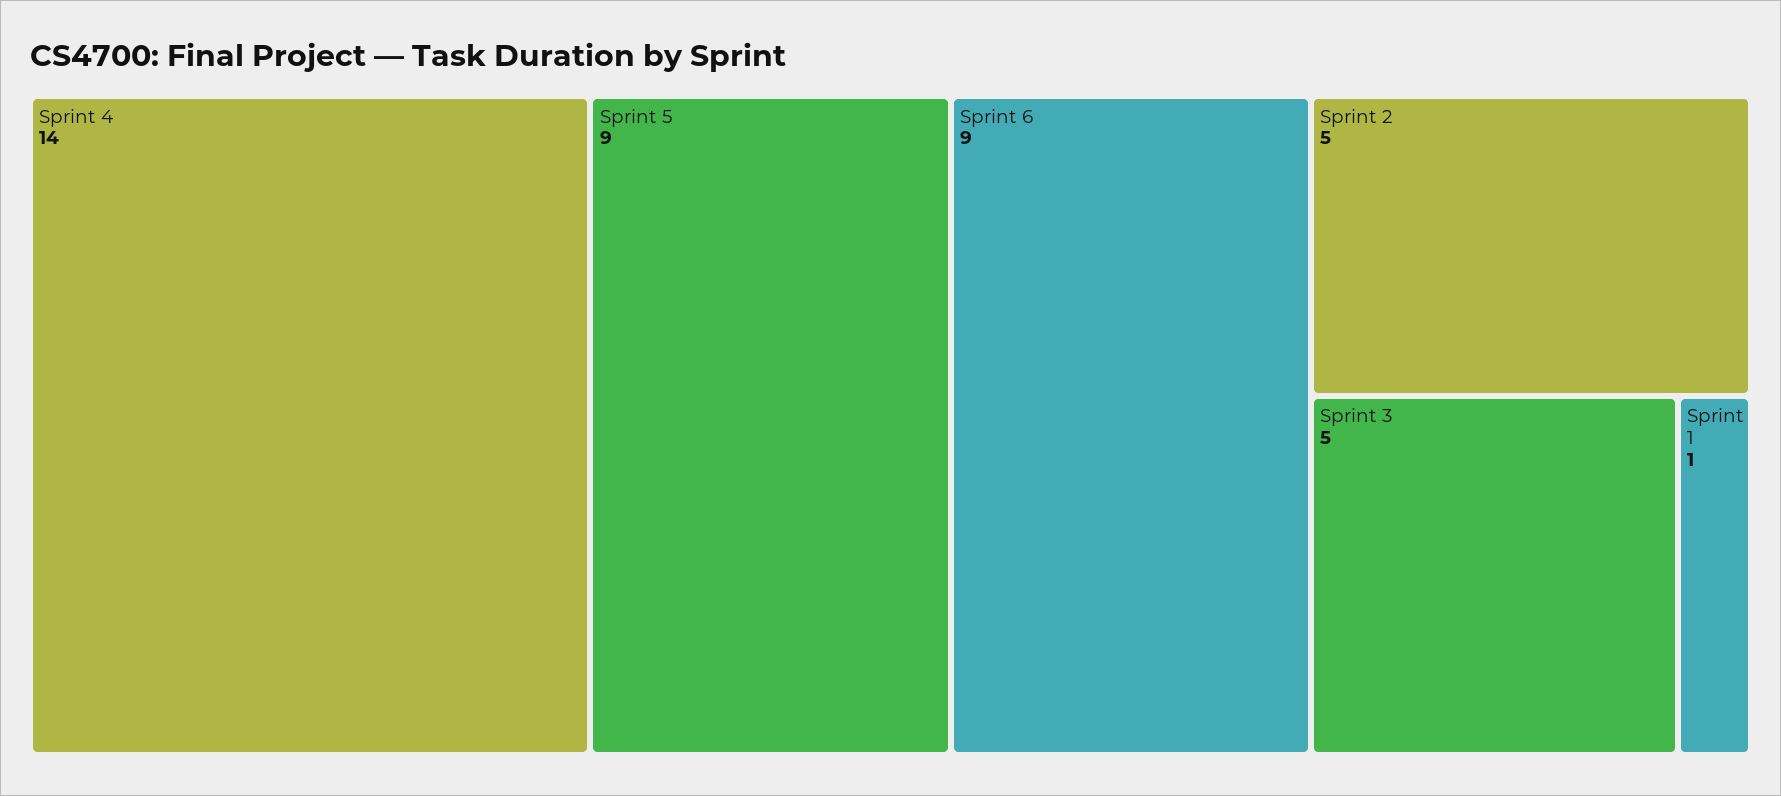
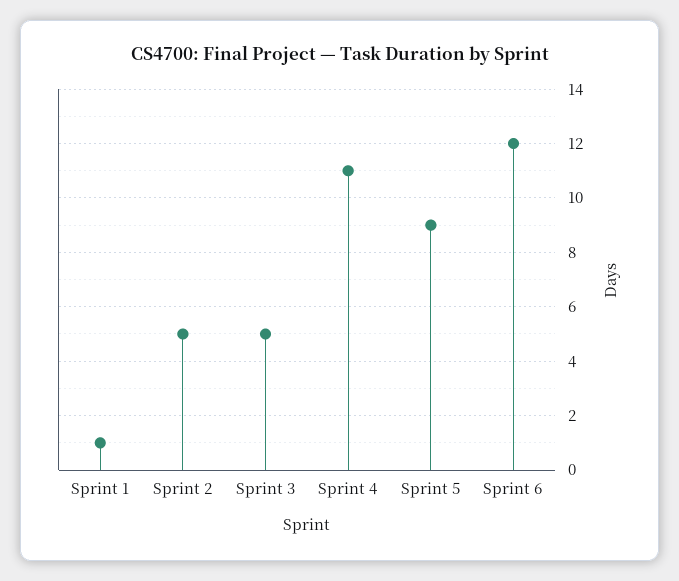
  {
-   "Sprint 4": 14,
+   "Sprint 4": 11,
    "Sprint 5": 9,
-   "Sprint 6": 9,
+   "Sprint 6": 12,
    "Sprint 2": 5,
    "Sprint 3": 5,
    "Sprint 1": 1
  }

